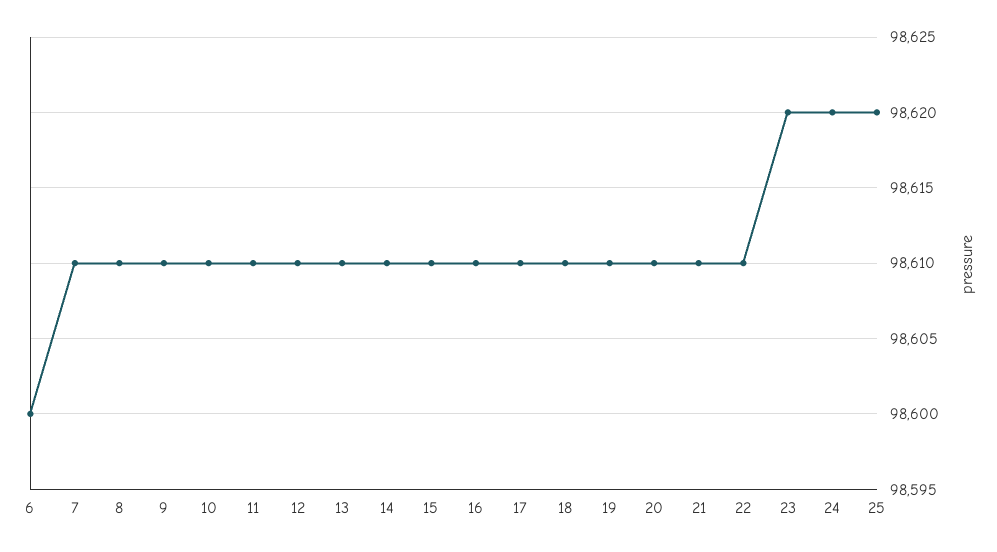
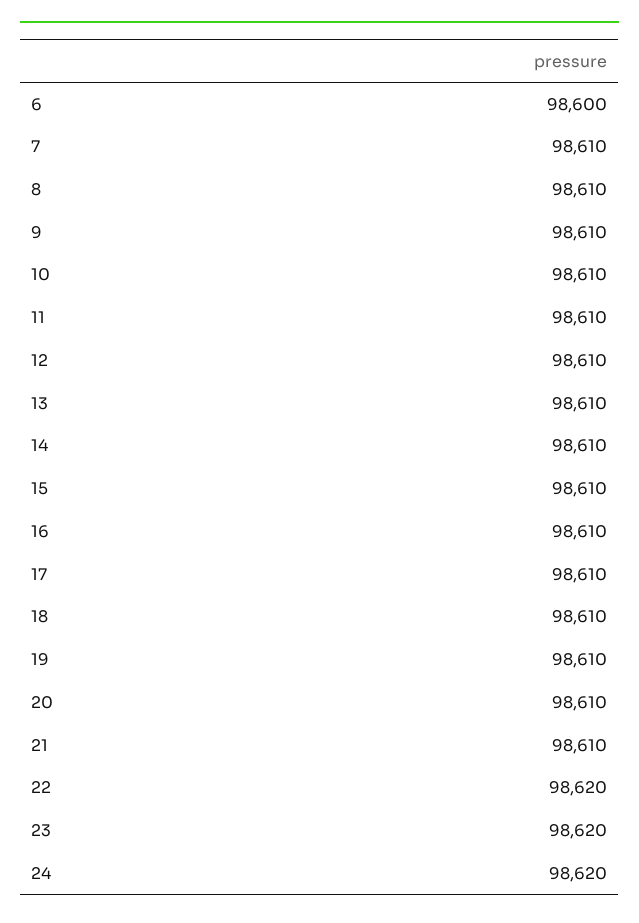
  {
    "6": 98600,
    "7": 98610,
    "8": 98610,
    "9": 98610,
    "10": 98610,
    "11": 98610,
    "12": 98610,
    "13": 98610,
    "14": 98610,
    "15": 98610,
    "16": 98610,
    "17": 98610,
    "18": 98610,
    "19": 98610,
    "20": 98610,
    "21": 98610,
-   "22": 98610,
+   "22": 98620,
    "23": 98620,
-   "24": 98620,
+   "24": 98620
-   "25": 98620
  }

